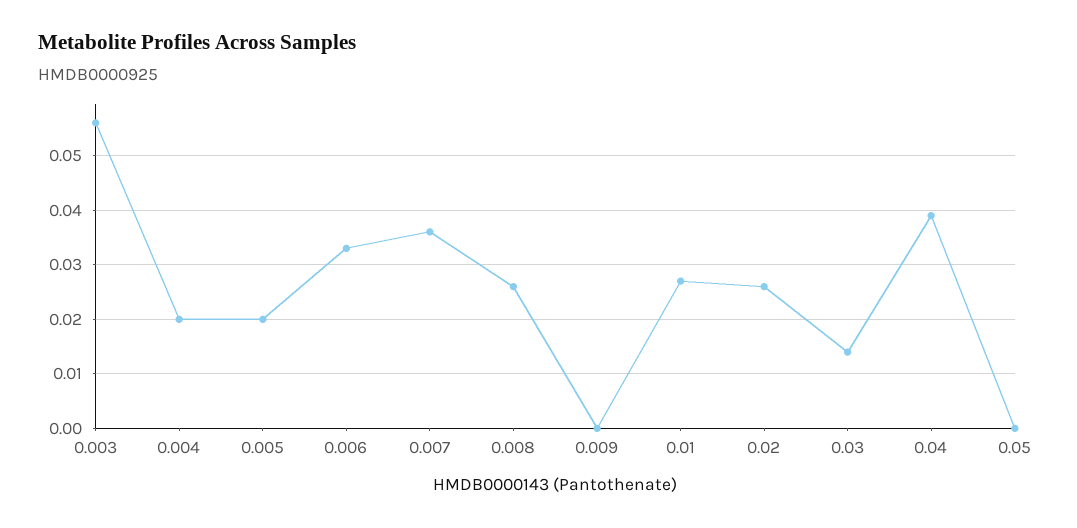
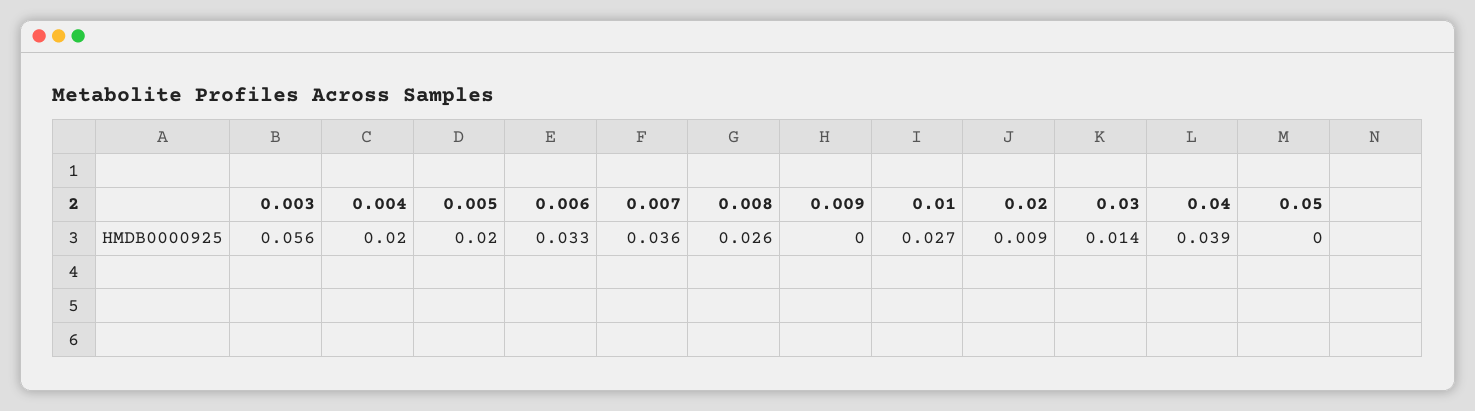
  {
    "0.003": 0.056,
    "0.004": 0.02,
    "0.005": 0.02,
    "0.006": 0.033,
    "0.007": 0.036,
    "0.008": 0.026,
    "0.009": 0,
    "0.01": 0.027,
-   "0.02": 0.025,
+   "0.02": 0.009,
    "0.03": 0.014,
    "0.04": 0.039,
    "0.05": 0
  }

